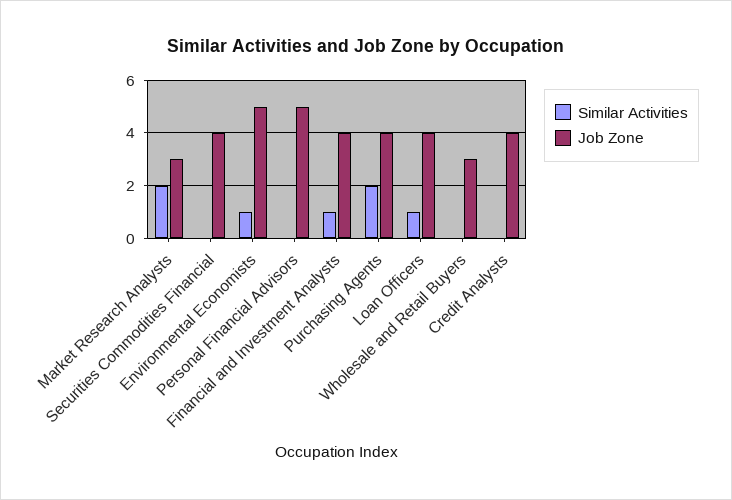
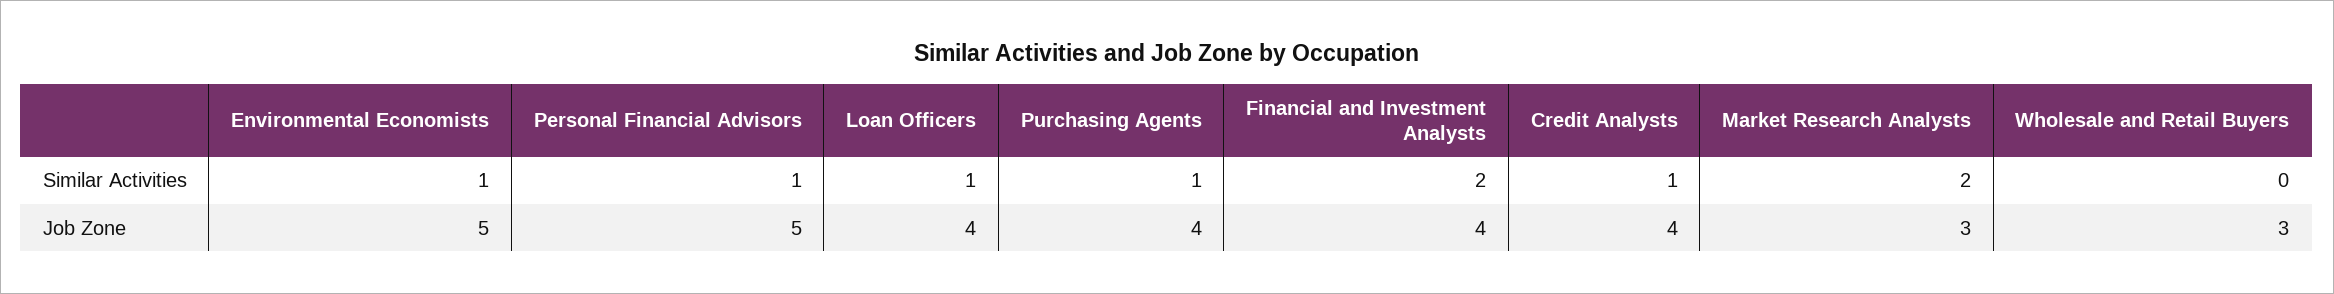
  {
    "Similar Activities": {
      "Market Research Analysts": 2,
-     "Securities Commodities Financial": 0,
      "Environmental Economists": 1,
-     "Personal Financial Advisors": 0,
+     "Personal Financial Advisors": 1,
-     "Financial and Investment Analysts": 1,
+     "Financial and Investment Analysts": 2,
-     "Purchasing Agents": 2,
+     "Purchasing Agents": 1,
      "Loan Officers": 1,
      "Wholesale and Retail Buyers": 0,
-     "Credit Analysts": 0
+     "Credit Analysts": 1
    },
    "Job Zone": {
      "Market Research Analysts": 3,
-     "Securities Commodities Financial": 4,
      "Environmental Economists": 5,
      "Personal Financial Advisors": 5,
      "Financial and Investment Analysts": 4,
      "Purchasing Agents": 4,
      "Loan Officers": 4,
      "Wholesale and Retail Buyers": 3,
      "Credit Analysts": 4
    }
  }

